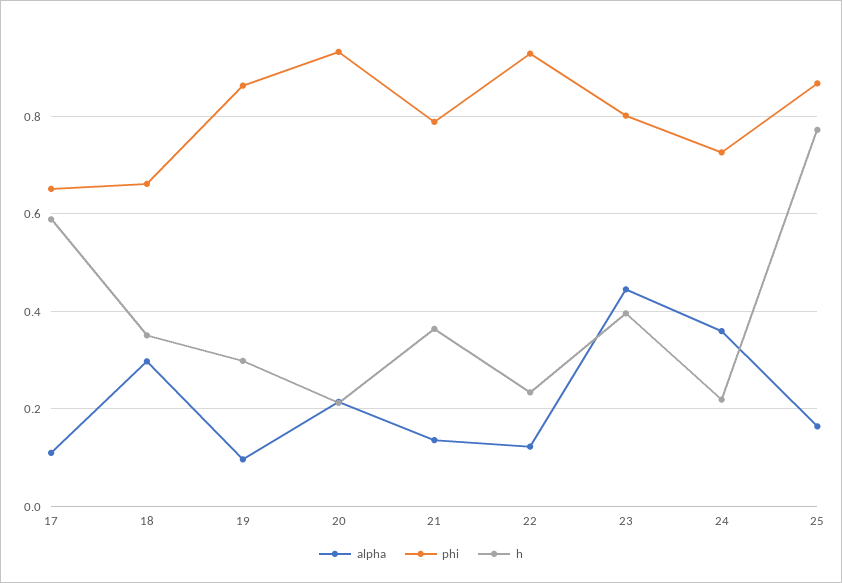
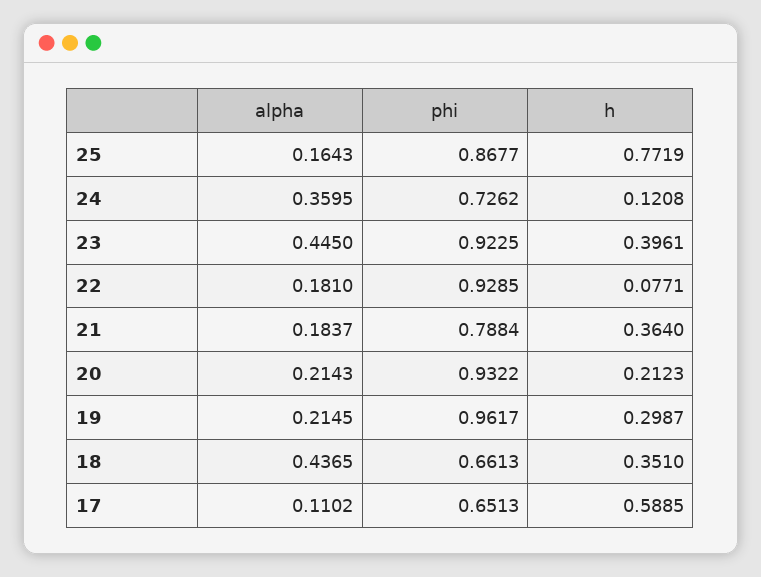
  {
    "alpha": {
      "17": 0.1102,
-     "18": 0.3,
+     "18": 0.4365,
-     "19": 0.1,
+     "19": 0.2145,
      "20": 0.2143,
-     "21": 0.14,
+     "21": 0.1837,
-     "22": 0.12,
+     "22": 0.181,
      "23": 0.445,
      "24": 0.3595,
      "25": 0.1643
    },
    "phi": {
      "17": 0.6513,
      "18": 0.6613,
-     "19": 0.86,
+     "19": 0.9617,
      "20": 0.9322,
      "21": 0.7884,
      "22": 0.9285,
-     "23": 0.8,
+     "23": 0.9225,
      "24": 0.7262,
      "25": 0.8677
    },
    "h": {
      "17": 0.5885,
      "18": 0.351,
      "19": 0.2987,
      "20": 0.2123,
      "21": 0.364,
-     "22": 0.24,
+     "22": 0.0771,
      "23": 0.3961,
-     "24": 0.22,
+     "24": 0.1208,
      "25": 0.7719
    }
  }

